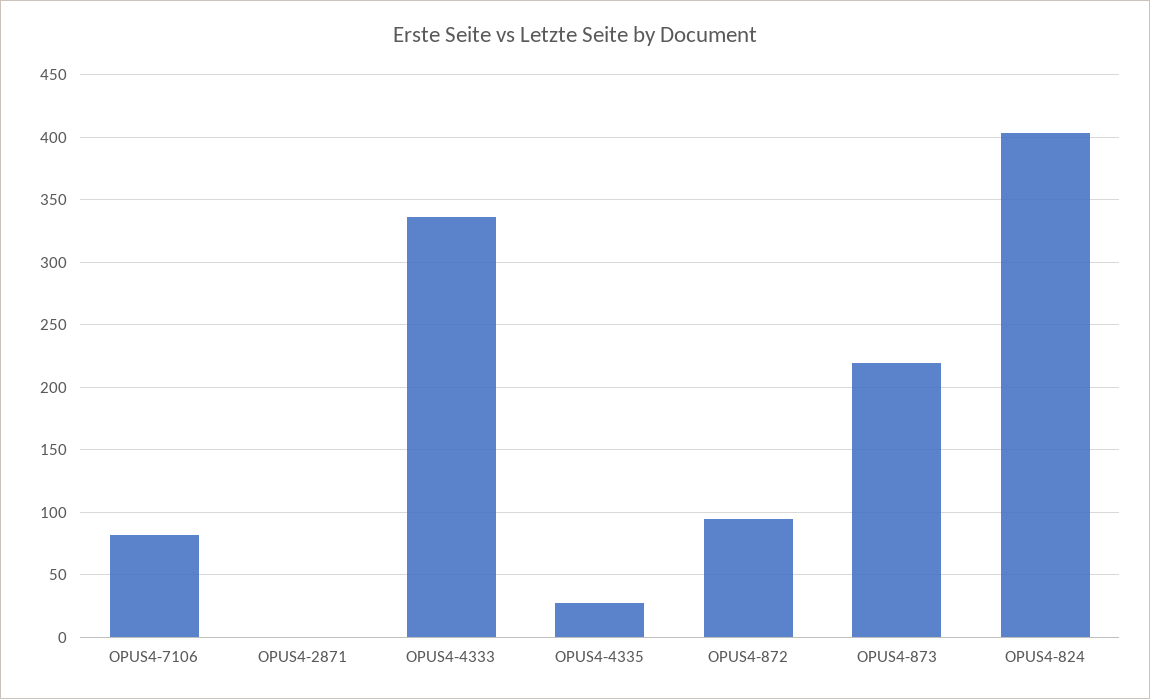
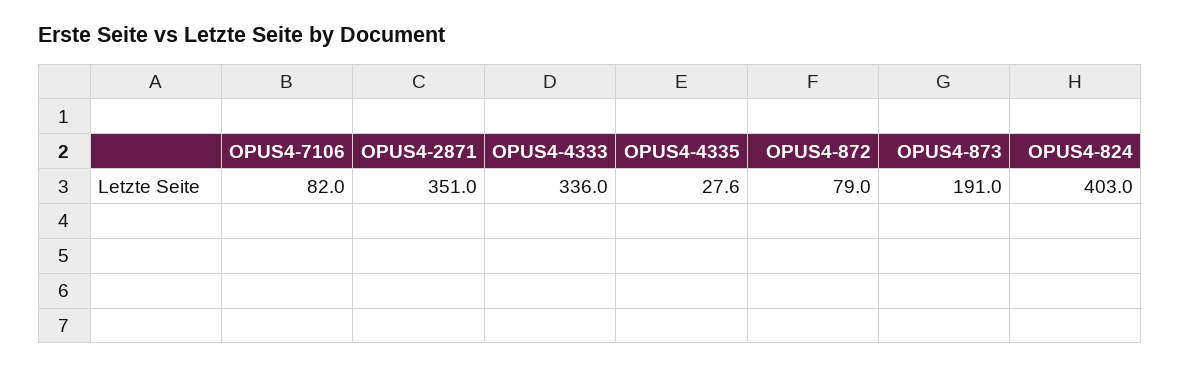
  {
    "OPUS4-7106": 82,
-   "OPUS4-2871": 0,
+   "OPUS4-2871": 351,
    "OPUS4-4333": 336,
    "OPUS4-4335": 27.6,
-   "OPUS4-872": 95,
+   "OPUS4-872": 79,
-   "OPUS4-873": 220,
+   "OPUS4-873": 191,
    "OPUS4-824": 403
  }

